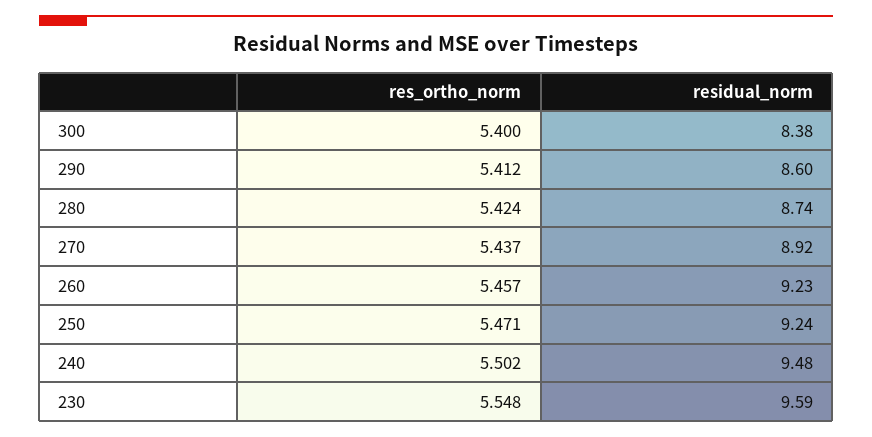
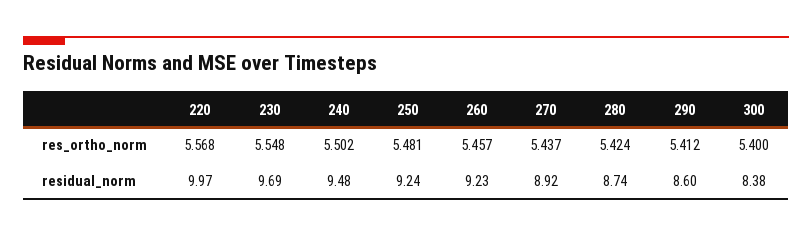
  {
    "res_ortho_norm": {
      "300": 5.4,
      "290": 5.412,
      "280": 5.424,
      "270": 5.437,
      "260": 5.457,
-     "250": 5.471,
+     "250": 5.481,
      "240": 5.502,
-     "230": 5.548
+     "230": 5.548,
+     "220": 5.568
    },
    "residual_norm": {
      "300": 8.38,
      "290": 8.6,
      "280": 8.74,
      "270": 8.92,
      "260": 9.23,
      "250": 9.24,
      "240": 9.48,
-     "230": 9.59
+     "230": 9.69,
+     "220": 9.97
    }
  }

